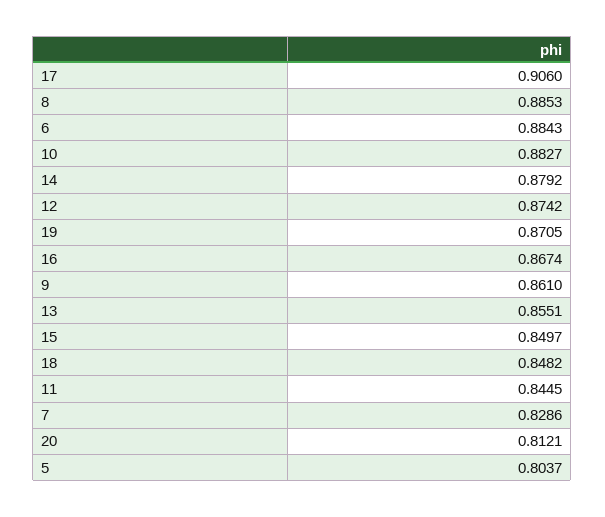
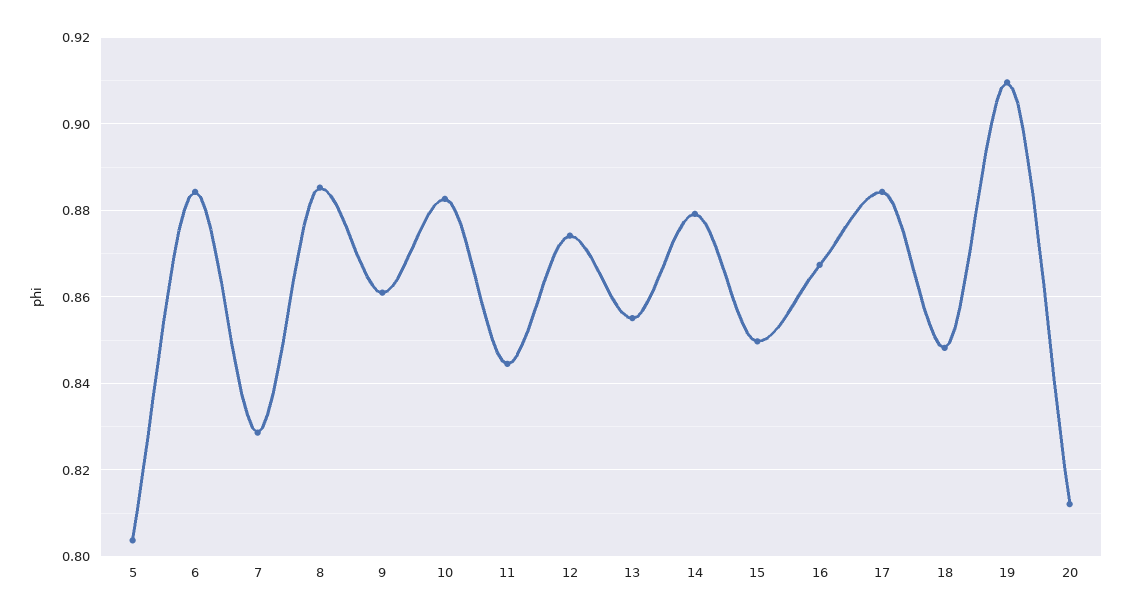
  {
-   "17": 0.906,
+   "17": 0.884,
    "8": 0.8853,
    "6": 0.8843,
    "10": 0.8827,
    "14": 0.8792,
    "12": 0.8742,
-   "19": 0.8705,
+   "19": 0.91,
    "16": 0.8674,
    "9": 0.861,
    "13": 0.8551,
    "15": 0.8497,
    "18": 0.8482,
    "11": 0.8445,
    "7": 0.8286,
    "20": 0.8121,
    "5": 0.8037
  }

